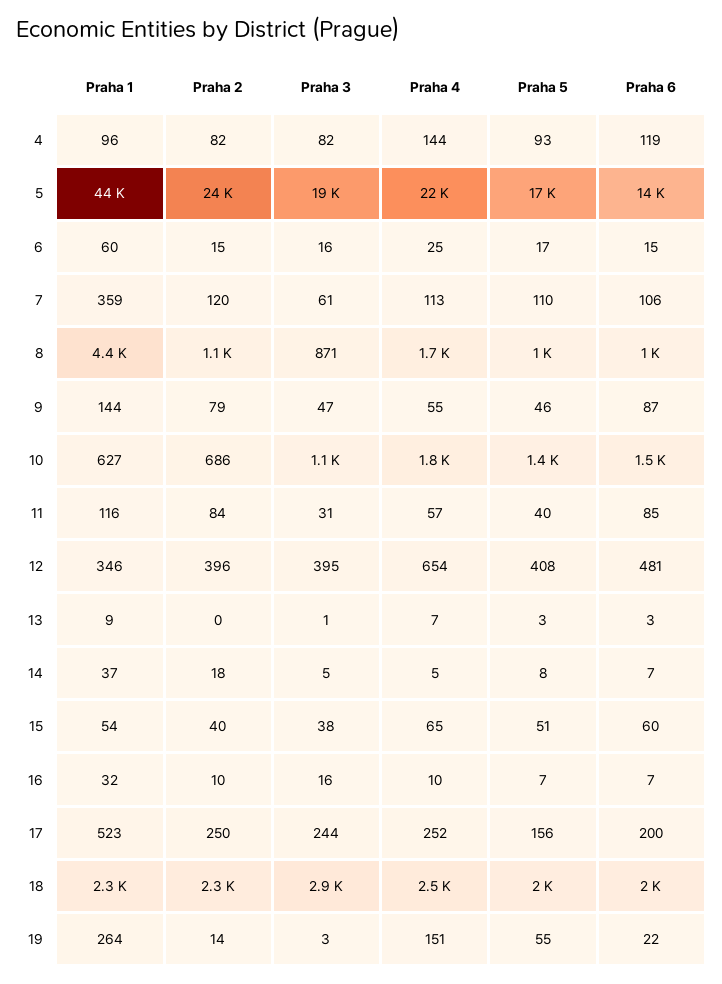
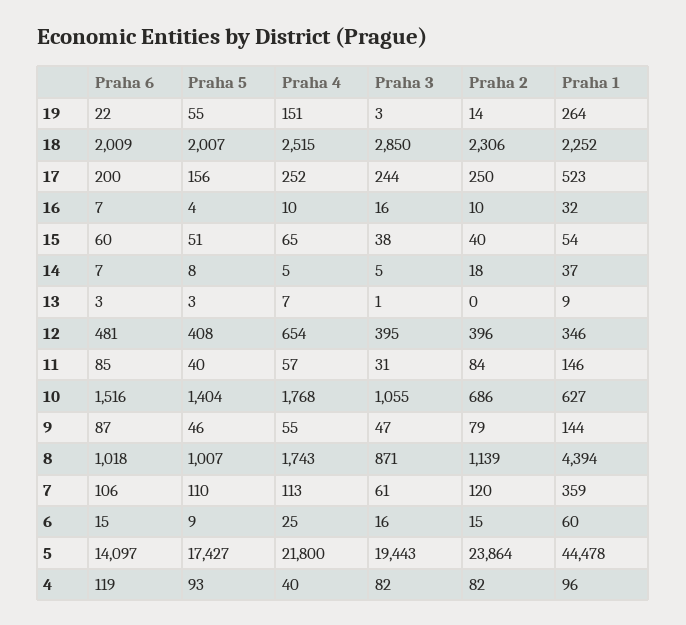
  {
    "Praha 1": {
      "4": 96,
      "5": 44478,
      "6": 60,
      "7": 359,
      "8": 4394,
      "9": 144,
      "10": 627,
-     "11": 116,
+     "11": 146,
      "12": 346,
      "13": 9,
      "14": 37,
      "15": 54,
      "16": 32,
      "17": 523,
      "18": 2252,
      "19": 264
    },
    "Praha 2": {
      "4": 82,
      "5": 23864,
      "6": 15,
      "7": 120,
      "8": 1139,
      "9": 79,
      "10": 686,
      "11": 84,
      "12": 396,
      "13": 0,
      "14": 18,
      "15": 40,
      "16": 10,
      "17": 250,
      "18": 2306,
      "19": 14
    },
    "Praha 3": {
      "4": 82,
      "5": 19443,
      "6": 16,
      "7": 61,
      "8": 871,
      "9": 47,
      "10": 1055,
      "11": 31,
      "12": 395,
      "13": 1,
      "14": 5,
      "15": 38,
      "16": 16,
      "17": 244,
      "18": 2850,
      "19": 3
    },
    "Praha 4": {
-     "4": 144,
+     "4": 40,
      "5": 21800,
      "6": 25,
      "7": 113,
      "8": 1743,
      "9": 55,
      "10": 1768,
      "11": 57,
      "12": 654,
      "13": 7,
      "14": 5,
      "15": 65,
      "16": 10,
      "17": 252,
      "18": 2515,
      "19": 151
    },
    "Praha 5": {
      "4": 93,
      "5": 17427,
-     "6": 17,
+     "6": 9,
      "7": 110,
      "8": 1007,
      "9": 46,
      "10": 1404,
      "11": 40,
      "12": 408,
      "13": 3,
      "14": 8,
      "15": 51,
-     "16": 7,
+     "16": 4,
      "17": 156,
      "18": 2007,
      "19": 55
    },
    "Praha 6": {
      "4": 119,
      "5": 14097,
      "6": 15,
      "7": 106,
      "8": 1018,
      "9": 87,
      "10": 1516,
      "11": 85,
      "12": 481,
      "13": 3,
      "14": 7,
      "15": 60,
      "16": 7,
      "17": 200,
      "18": 2009,
      "19": 22
    }
  }

